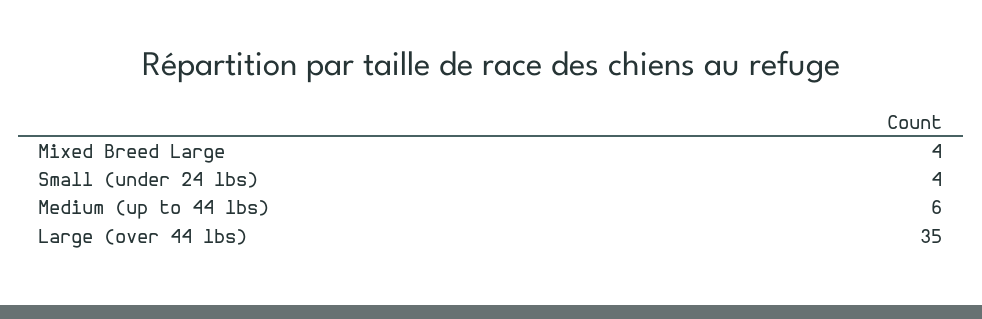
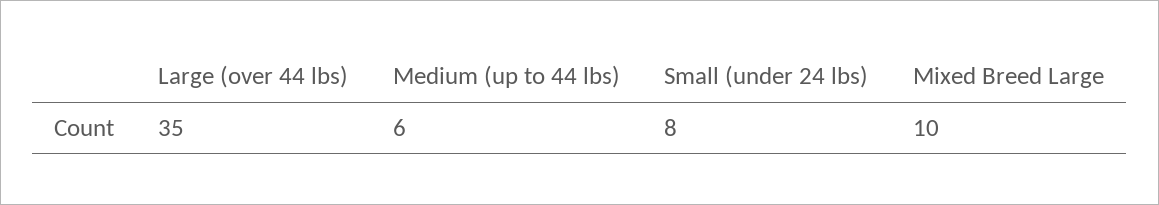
  {
-   "Mixed Breed Large": 4,
+   "Mixed Breed Large": 10,
-   "Small (under 24 lbs)": 4,
+   "Small (under 24 lbs)": 8,
    "Medium (up to 44 lbs)": 6,
    "Large (over 44 lbs)": 35
  }

